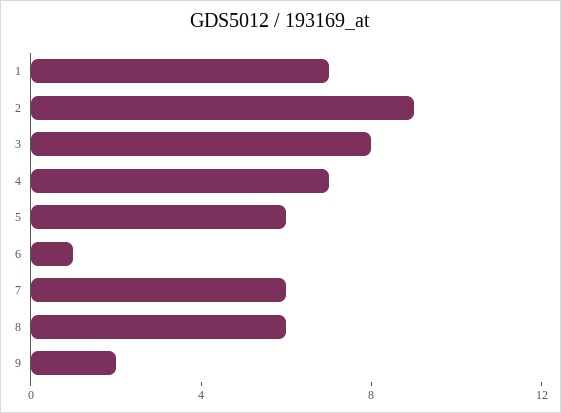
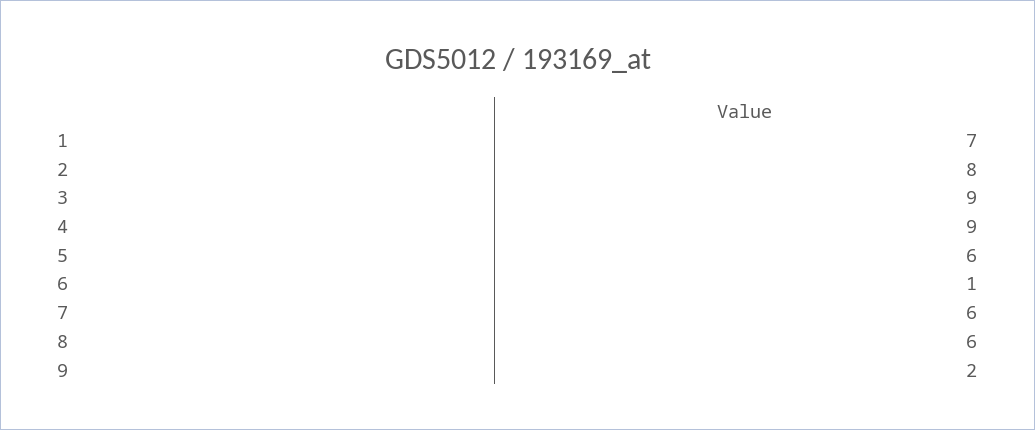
  {
    "1": 7,
-   "2": 9,
+   "2": 8,
-   "3": 8,
+   "3": 9,
-   "4": 7,
+   "4": 9,
    "5": 6,
    "6": 1,
    "7": 6,
    "8": 6,
    "9": 2
  }

